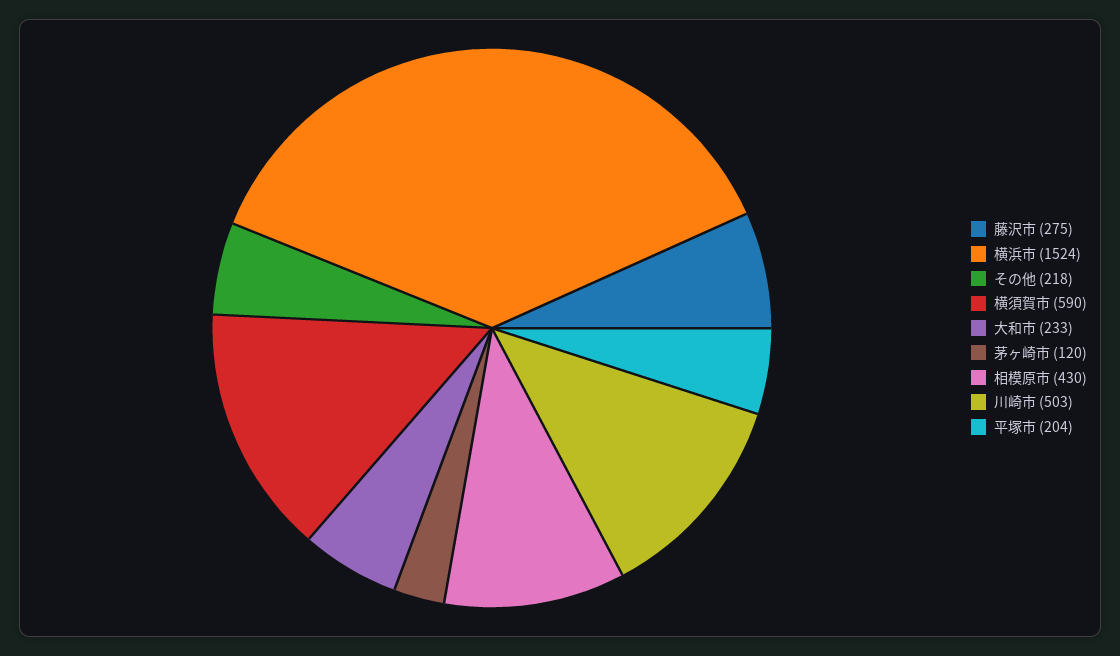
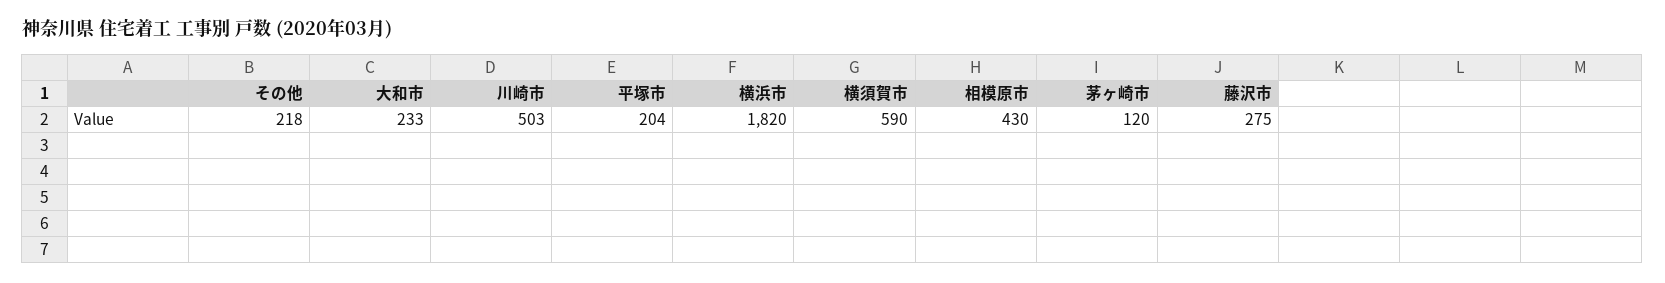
  {
    "藤沢市": 275,
-   "横浜市": 1524,
+   "横浜市": 1820,
    "その他": 218,
    "横須賀市": 590,
    "大和市": 233,
    "茅ヶ崎市": 120,
    "相模原市": 430,
    "川崎市": 503,
    "平塚市": 204
  }

